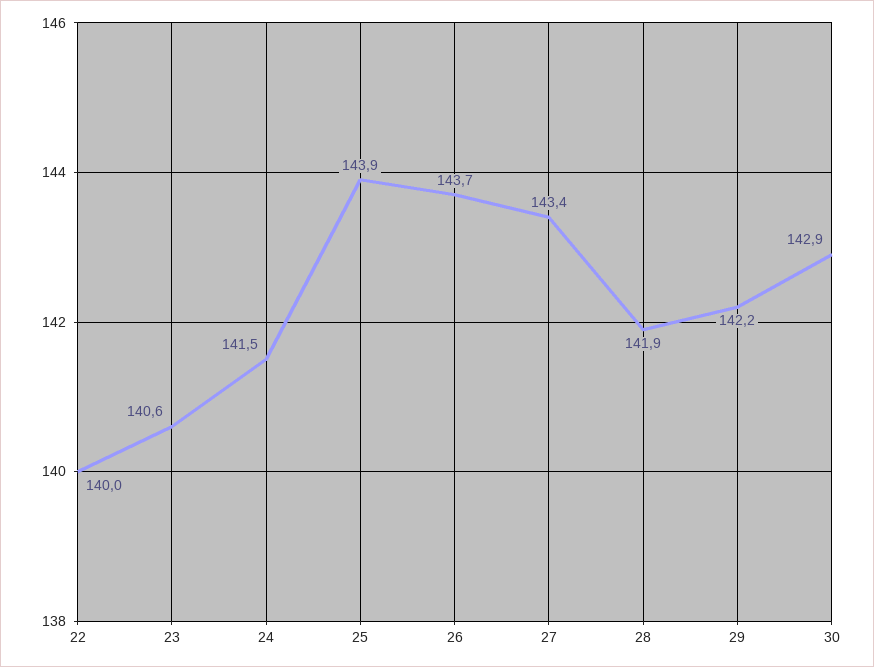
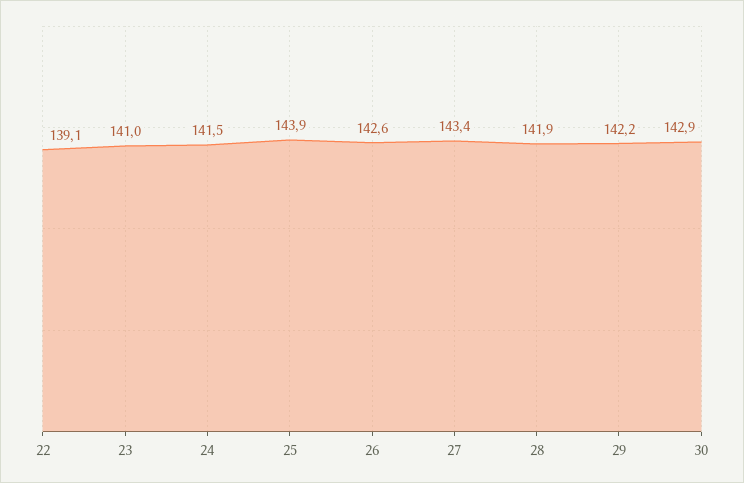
  {
-   "22": 140,
+   "22": 139.1,
-   "23": 140.6,
+   "23": 141,
    "24": 141.5,
    "25": 143.9,
-   "26": 143.7,
+   "26": 142.6,
    "27": 143.4,
    "28": 141.9,
    "29": 142.2,
    "30": 142.9
  }

